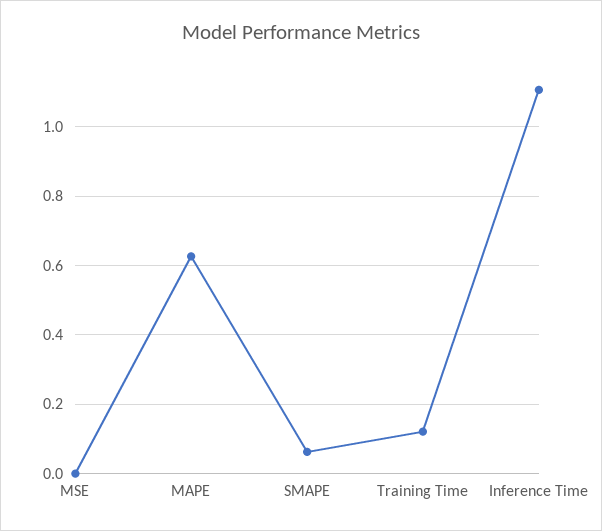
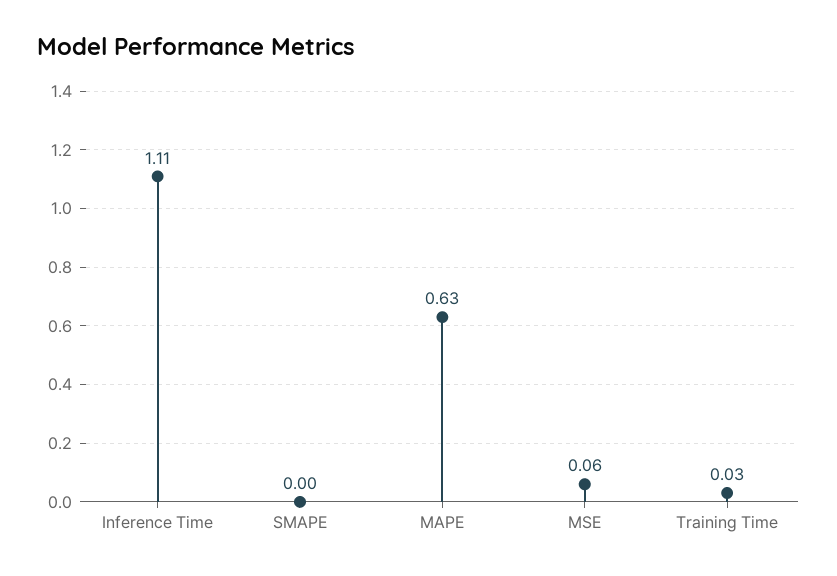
  {
-   "MSE": 0,
+   "MSE": 0.06,
    "MAPE": 0.63,
-   "SMAPE": 0.06,
+   "SMAPE": 0,
-   "Training Time": 0.12,
+   "Training Time": 0.03,
    "Inference Time": 1.11
  }

